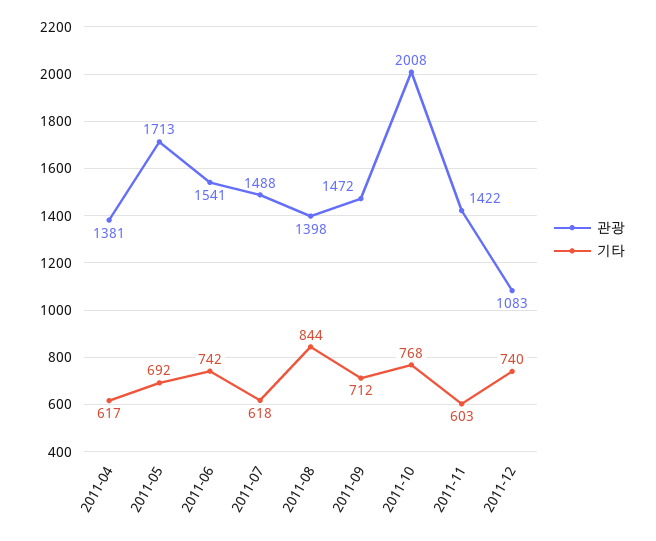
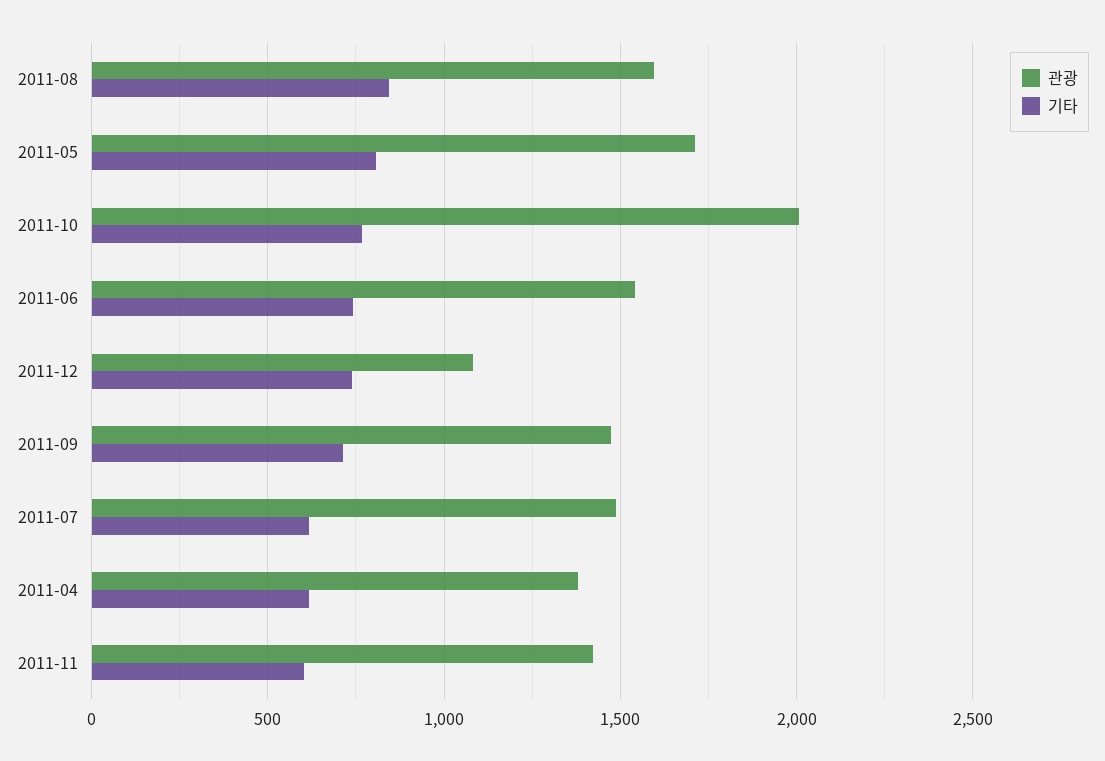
  {
    "관광": {
      "2011-04": 1381,
      "2011-05": 1713,
      "2011-06": 1541,
      "2011-07": 1488,
-     "2011-08": 1398,
+     "2011-08": 1600,
      "2011-09": 1472,
      "2011-10": 2008,
      "2011-11": 1422,
      "2011-12": 1083
    },
    "기타": {
      "2011-04": 617,
-     "2011-05": 692,
+     "2011-05": 800,
      "2011-06": 742,
      "2011-07": 618,
      "2011-08": 844,
      "2011-09": 712,
      "2011-10": 768,
      "2011-11": 603,
      "2011-12": 740
    }
  }

